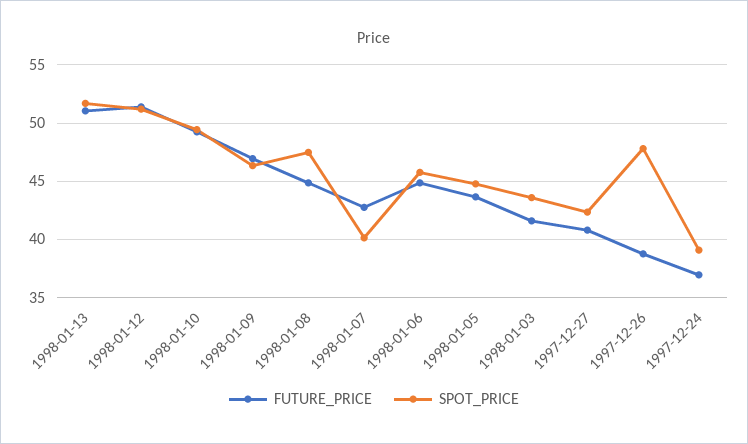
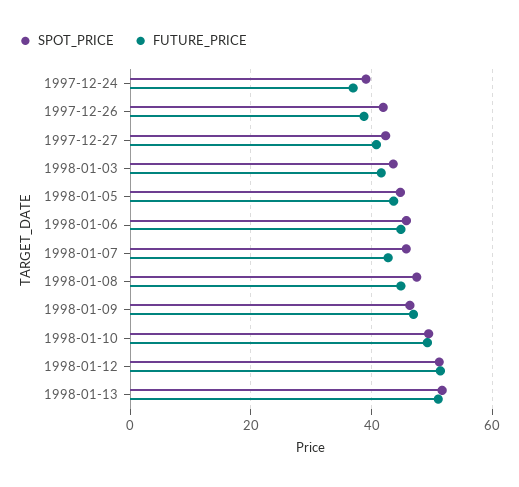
  {
    "FUTURE_PRICE": {
      "1998-01-13": 51,
      "1998-01-12": 51,
      "1998-01-10": 49,
      "1998-01-09": 47,
      "1998-01-08": 45,
      "1998-01-07": 43,
      "1998-01-06": 45,
      "1998-01-05": 44,
      "1998-01-03": 42,
      "1997-12-27": 41,
      "1997-12-26": 39,
      "1997-12-24": 37
    },
    "SPOT_PRICE": {
      "1998-01-13": 52,
      "1998-01-12": 51,
      "1998-01-10": 49,
      "1998-01-09": 46,
      "1998-01-08": 47,
-     "1998-01-07": 40,
+     "1998-01-07": 46,
      "1998-01-06": 46,
      "1998-01-05": 45,
      "1998-01-03": 44,
      "1997-12-27": 42,
-     "1997-12-26": 48,
+     "1997-12-26": 42,
      "1997-12-24": 39
    }
  }

